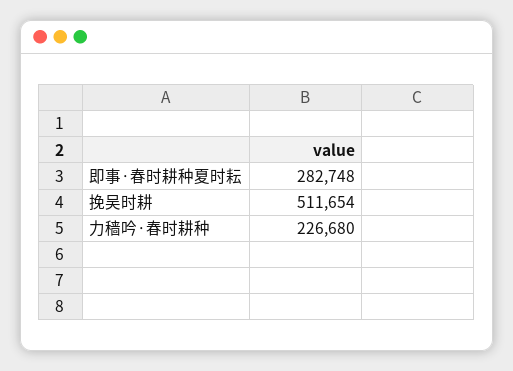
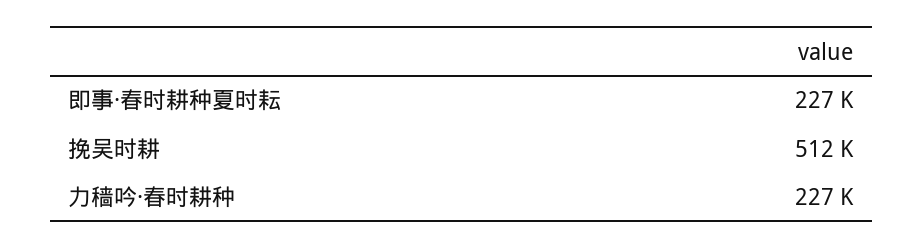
  {
-   "即事·春时耕种夏时耘": 282748,
+   "即事·春时耕种夏时耘": 227000,
    "挽吴时耕": 511654,
    "力穑吟·春时耕种": 226680
  }

